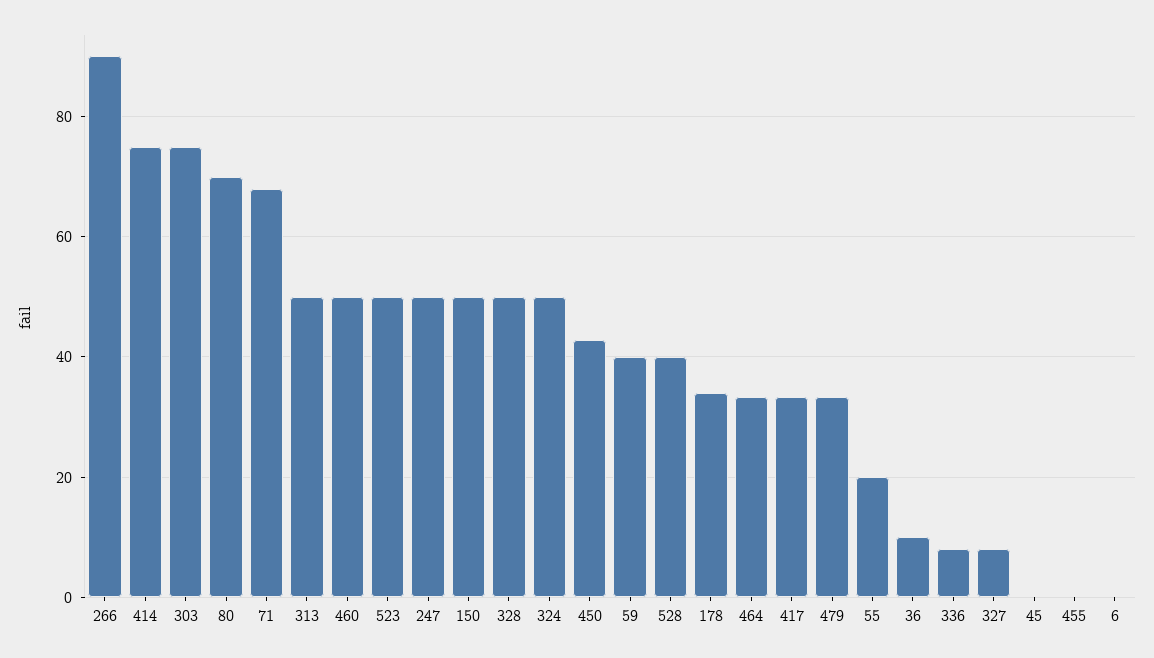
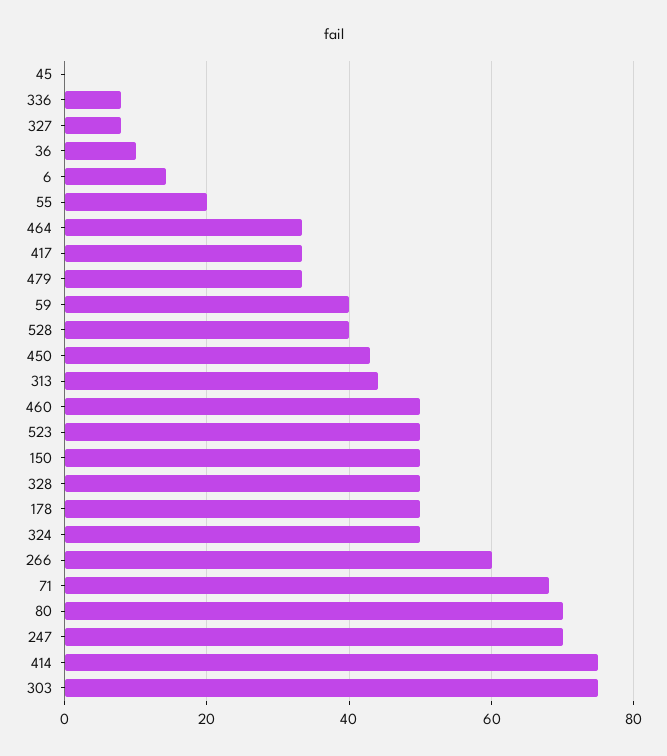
  {
-   "266": 90,
+   "266": 60,
    "414": 76,
    "303": 76,
    "80": 70,
    "71": 68,
-   "313": 50,
+   "313": 44,
    "460": 50,
    "523": 50,
-   "247": 50,
+   "247": 70,
    "150": 50,
    "328": 50,
    "324": 50,
    "450": 42,
    "59": 40,
    "528": 40,
-   "178": 34,
+   "178": 50,
    "464": 34,
    "417": 34,
    "479": 34,
    "55": 20,
    "36": 10,
    "336": 8,
    "327": 8,
    "45": 0,
-   "455": 0,
-   "6": 0
+   "6": 14
  }

